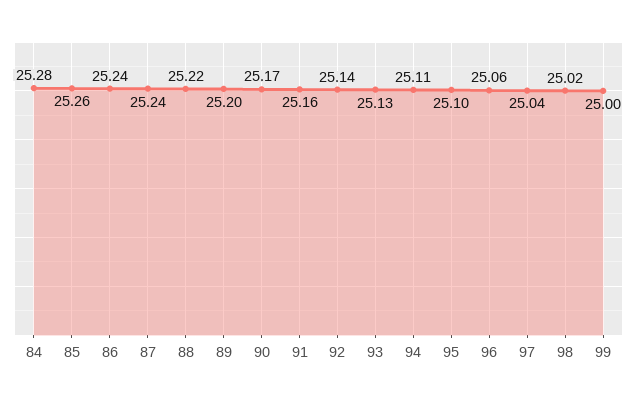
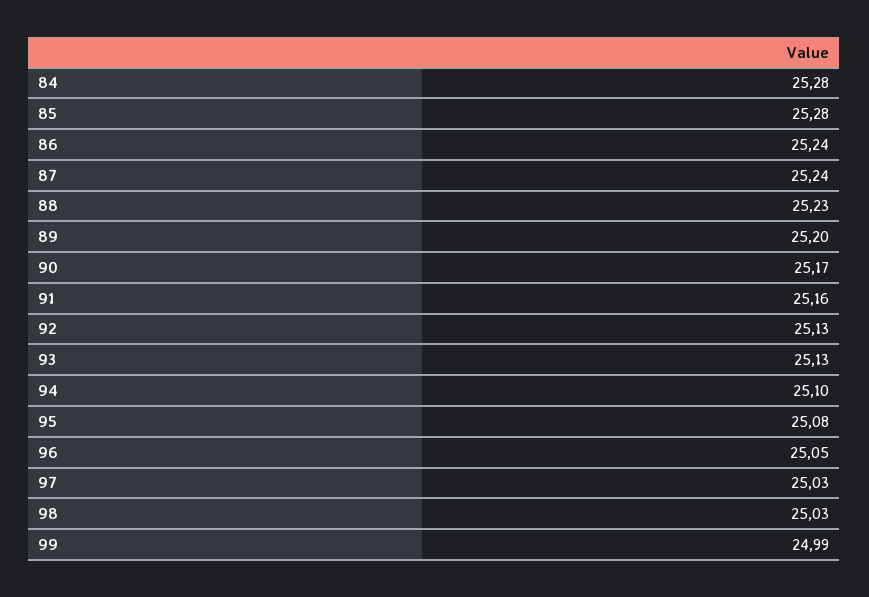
  {
    "84": 25.28,
-   "85": 25.26,
+   "85": 25.28,
    "86": 25.24,
    "87": 25.24,
-   "88": 25.22,
+   "88": 25.23,
    "89": 25.2,
    "90": 25.17,
    "91": 25.16,
-   "92": 25.14,
+   "92": 25.13,
    "93": 25.13,
-   "94": 25.11,
+   "94": 25.1,
-   "95": 25.1,
+   "95": 25.08,
-   "96": 25.06,
+   "96": 25.05,
-   "97": 25.04,
+   "97": 25.03,
-   "98": 25.02,
+   "98": 25.03,
-   "99": 25
+   "99": 24.99
  }

